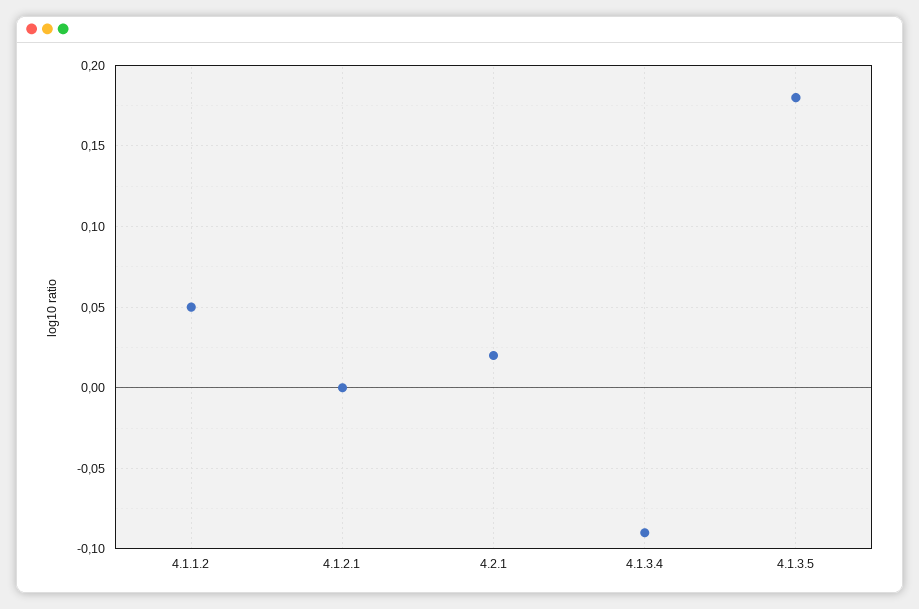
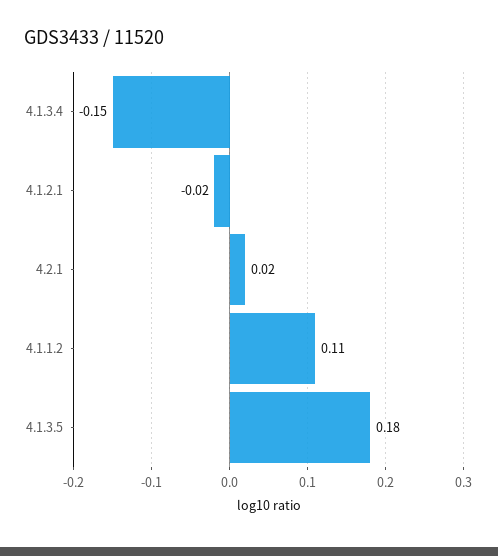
  {
-   "4.1.1.2": 0.05,
+   "4.1.1.2": 0.11,
-   "4.1.2.1": 0,
+   "4.1.2.1": -0.02,
    "4.2.1": 0.02,
-   "4.1.3.4": -0.09,
+   "4.1.3.4": -0.15,
    "4.1.3.5": 0.18
  }

